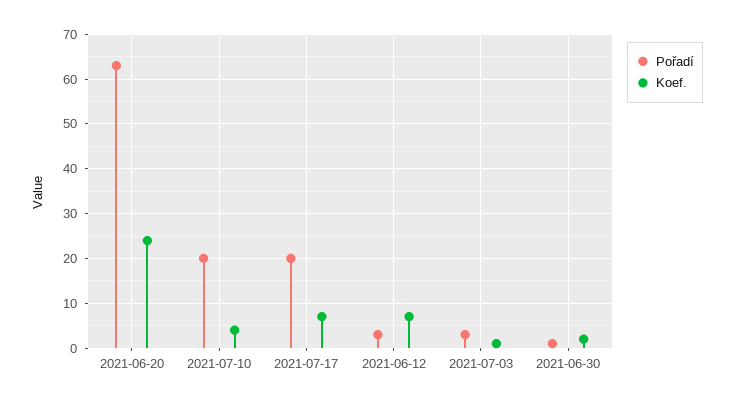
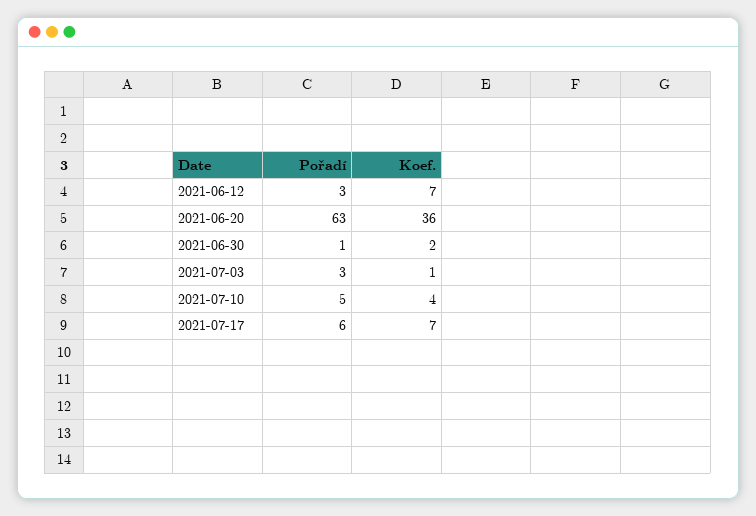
  {
    "Pořadí": {
      "2021-06-20": 63,
-     "2021-07-10": 20,
+     "2021-07-10": 5,
-     "2021-07-17": 20,
+     "2021-07-17": 6,
      "2021-06-12": 3,
      "2021-07-03": 3,
      "2021-06-30": 1
    },
    "Koef.": {
-     "2021-06-20": 25,
+     "2021-06-20": 36,
      "2021-07-10": 4,
      "2021-07-17": 7,
      "2021-06-12": 7,
      "2021-07-03": 1,
      "2021-06-30": 2
    }
  }

